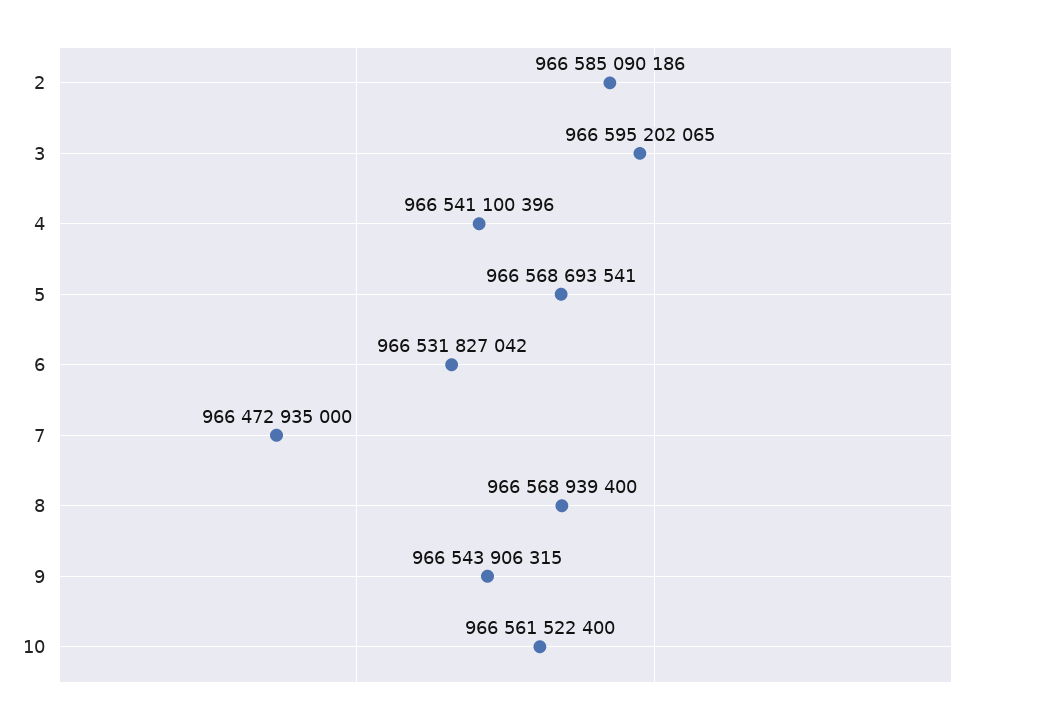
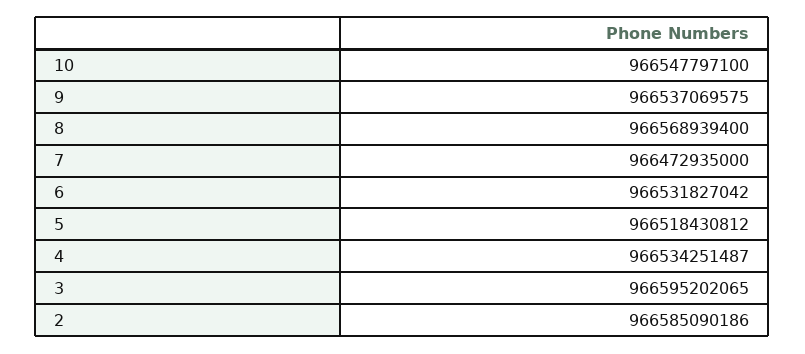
  {
    "2": 966585090186,
    "3": 966595202065,
-   "4": 966541100396,
+   "4": 966534251487,
-   "5": 966568693541,
+   "5": 966518430812,
    "6": 966531827042,
    "7": 966472935000,
    "8": 966568939400,
-   "9": 966543906315,
+   "9": 966537069575,
-   "10": 966561522400
+   "10": 966547797100
  }

